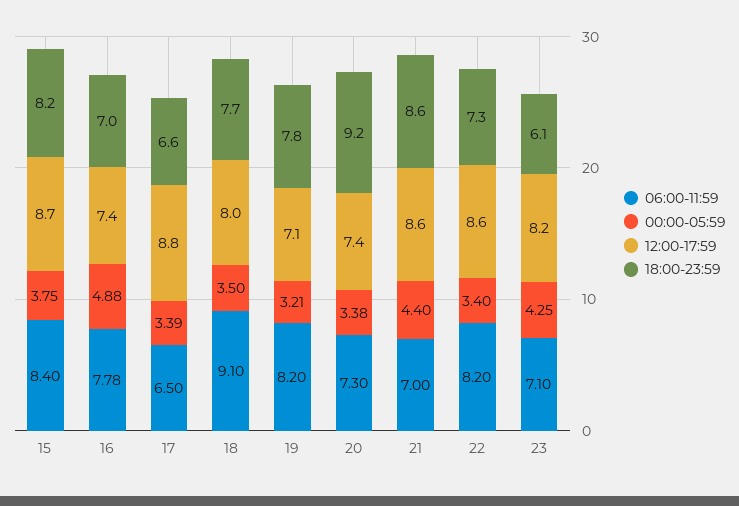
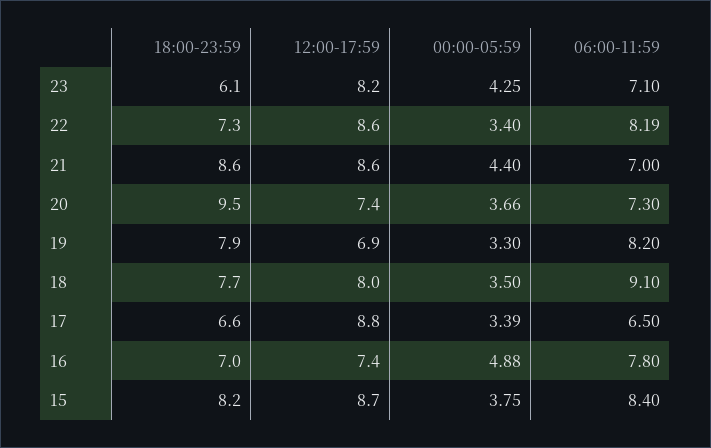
  {
    "06:00-11:59": {
      "15": 8.4,
-     "16": 7.78,
+     "16": 7.8,
      "17": 6.5,
      "18": 9.1,
      "19": 8.2,
      "20": 7.3,
      "21": 7,
-     "22": 8.2,
+     "22": 8.19,
      "23": 7.1
    },
    "00:00-05:59": {
      "15": 3.75,
      "16": 4.88,
      "17": 3.39,
      "18": 3.5,
-     "19": 3.21,
+     "19": 3.3,
-     "20": 3.38,
+     "20": 3.66,
      "21": 4.4,
      "22": 3.4,
      "23": 4.25
    },
    "12:00-17:59": {
      "15": 8.7,
      "16": 7.4,
      "17": 8.8,
      "18": 8,
-     "19": 7.1,
+     "19": 6.9,
      "20": 7.4,
      "21": 8.6,
      "22": 8.6,
      "23": 8.2
    },
    "18:00-23:59": {
      "15": 8.2,
      "16": 7,
      "17": 6.6,
      "18": 7.7,
-     "19": 7.8,
+     "19": 7.9,
-     "20": 9.2,
+     "20": 9.5,
      "21": 8.6,
      "22": 7.3,
      "23": 6.1
    }
  }

